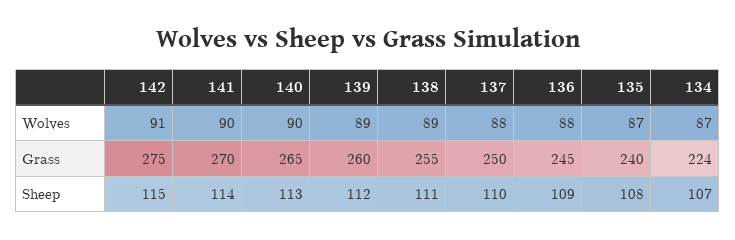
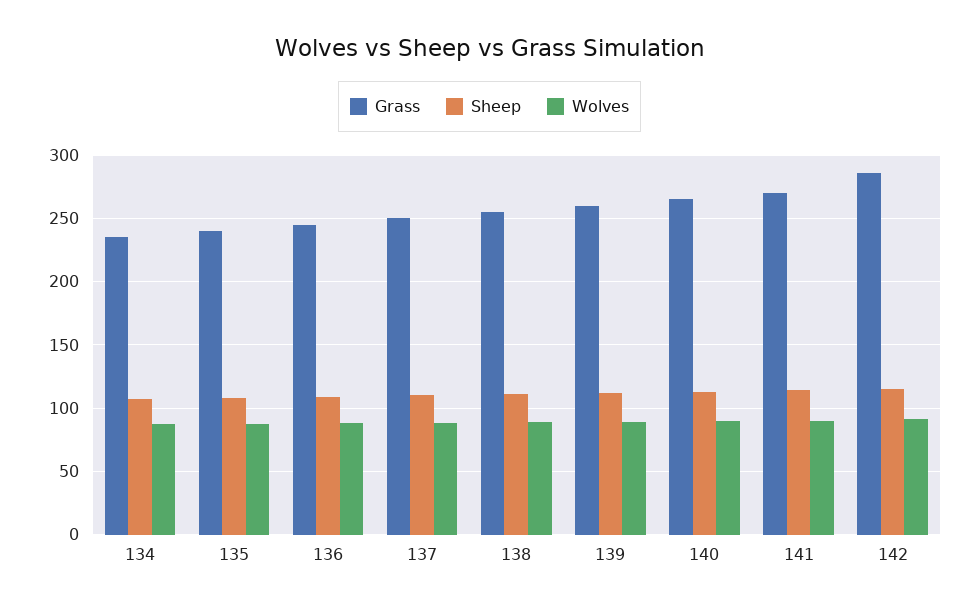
  {
    "Wolves": {
      "142": 91,
      "141": 90,
      "140": 90,
      "139": 89,
      "138": 89,
      "137": 88,
      "136": 88,
      "135": 87,
      "134": 87
    },
    "Grass": {
-     "142": 275,
+     "142": 285,
      "141": 270,
      "140": 265,
      "139": 260,
      "138": 255,
      "137": 250,
      "136": 245,
      "135": 240,
-     "134": 224
+     "134": 235
    },
    "Sheep": {
      "142": 115,
      "141": 114,
      "140": 113,
      "139": 112,
      "138": 111,
      "137": 110,
      "136": 109,
      "135": 108,
      "134": 107
    }
  }

